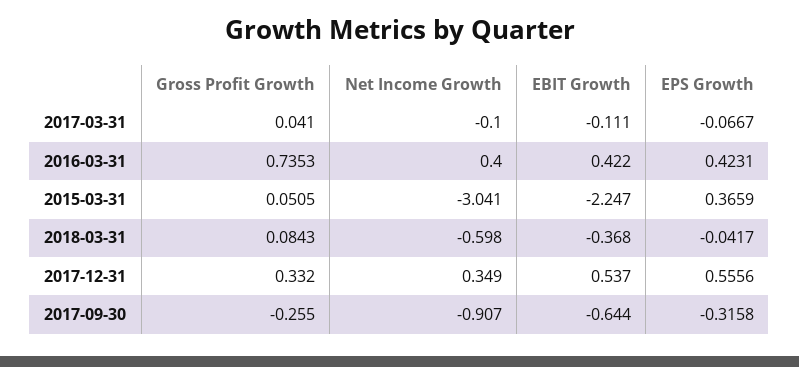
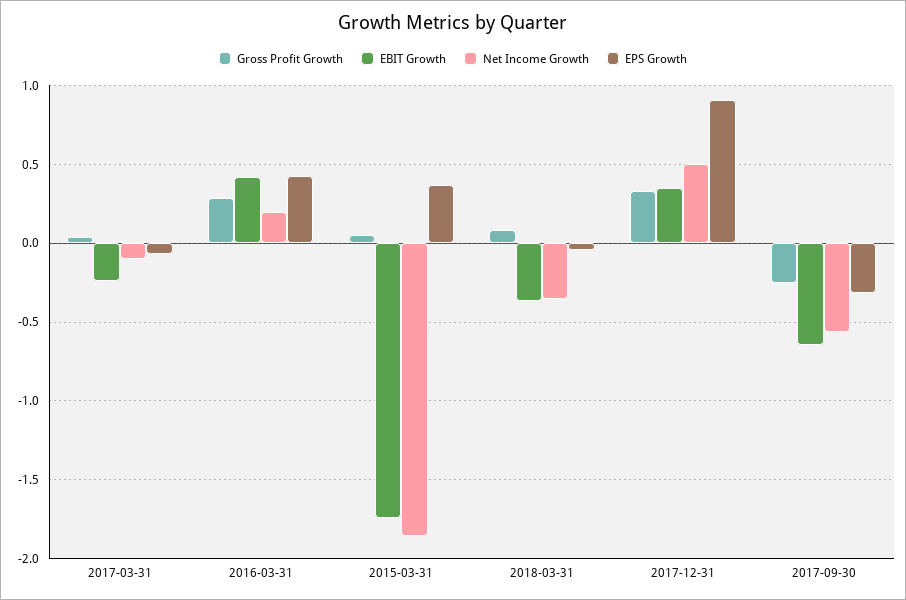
  {
    "Gross Profit Growth": {
      "2017-03-31": 0.041,
-     "2016-03-31": 0.7353,
+     "2016-03-31": 0.3,
      "2015-03-31": 0.0505,
      "2018-03-31": 0.0843,
      "2017-12-31": 0.332,
      "2017-09-30": -0.255
    },
    "Net Income Growth": {
      "2017-03-31": -0.1,
-     "2016-03-31": 0.4,
+     "2016-03-31": 0.2,
-     "2015-03-31": -3.041,
+     "2015-03-31": -1.85,
-     "2018-03-31": -0.598,
+     "2018-03-31": -0.35,
-     "2017-12-31": 0.349,
+     "2017-12-31": 0.5,
-     "2017-09-30": -0.907
+     "2017-09-30": -0.55
    },
    "EBIT Growth": {
-     "2017-03-31": -0.111,
+     "2017-03-31": -0.25,
      "2016-03-31": 0.422,
-     "2015-03-31": -2.247,
+     "2015-03-31": -1.75,
      "2018-03-31": -0.368,
-     "2017-12-31": 0.537,
+     "2017-12-31": 0.35,
      "2017-09-30": -0.644
    },
    "EPS Growth": {
      "2017-03-31": -0.0667,
      "2016-03-31": 0.4231,
      "2015-03-31": 0.3659,
      "2018-03-31": -0.0417,
-     "2017-12-31": 0.5556,
+     "2017-12-31": 0.9,
      "2017-09-30": -0.3158
    }
  }

